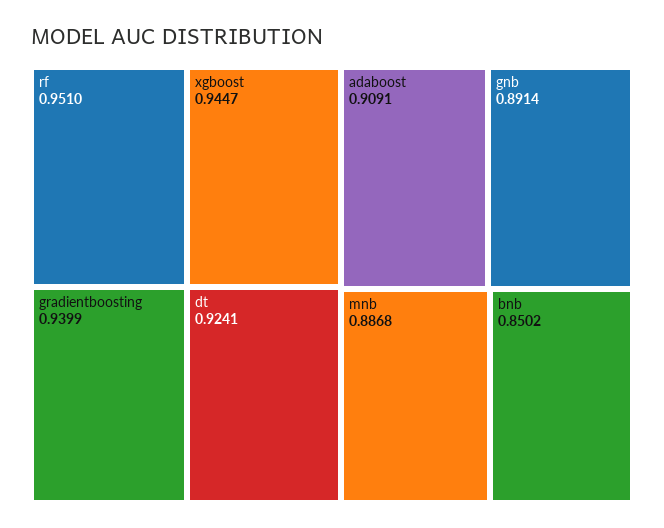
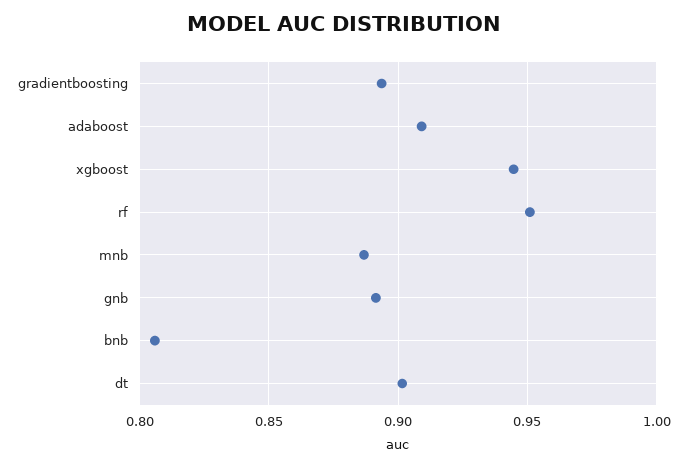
  {
    "rf": 0.951,
    "xgboost": 0.9447,
-   "gradientboosting": 0.9399,
+   "gradientboosting": 0.895,
-   "dt": 0.9241,
+   "dt": 0.9,
    "adaboost": 0.9091,
    "gnb": 0.8914,
    "mnb": 0.8868,
-   "bnb": 0.8502
+   "bnb": 0.805
  }

